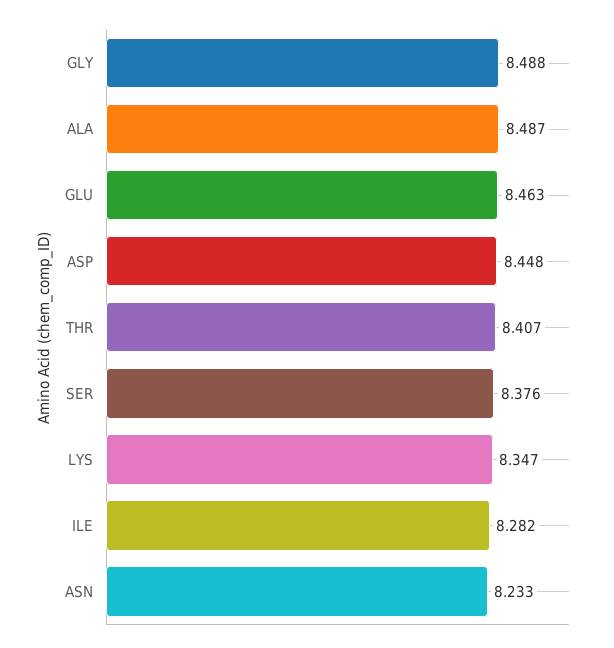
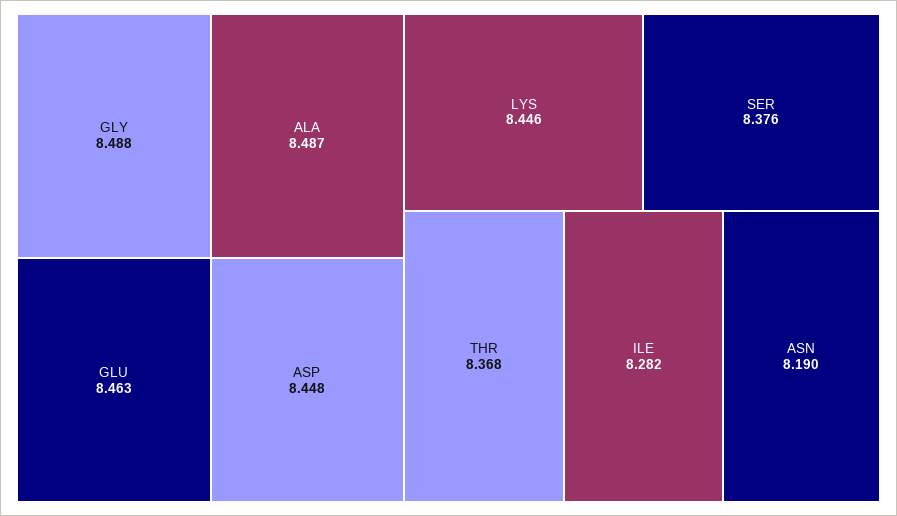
  {
    "GLY": 8.488,
    "ALA": 8.487,
    "GLU": 8.463,
    "ASP": 8.448,
-   "THR": 8.407,
+   "THR": 8.368,
    "SER": 8.376,
-   "LYS": 8.347,
+   "LYS": 8.446,
    "ILE": 8.282,
-   "ASN": 8.233
+   "ASN": 8.19
  }

